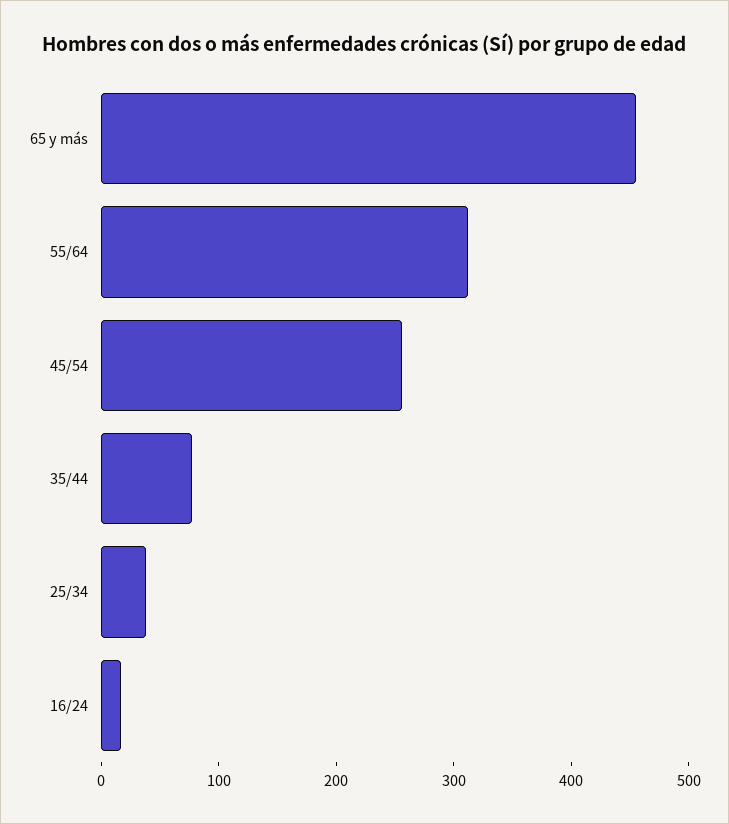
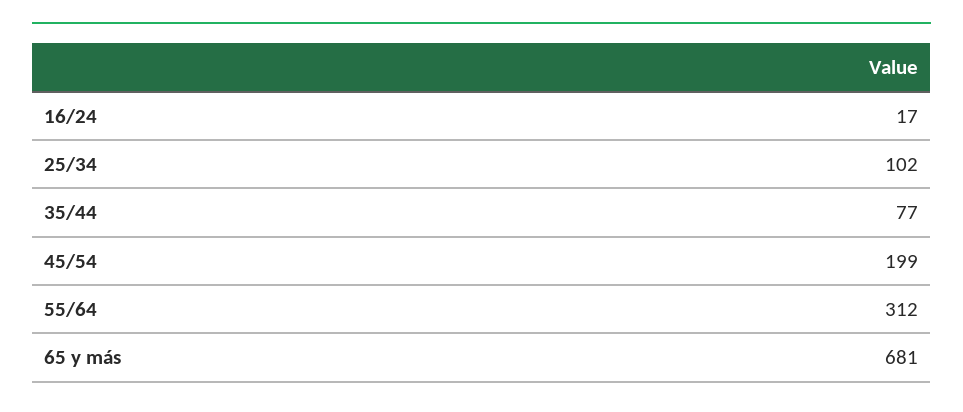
  {
-   "65 y más": 460,
+   "65 y más": 681,
    "55/64": 312,
-   "45/54": 260,
+   "45/54": 199,
    "35/44": 77,
-   "25/34": 40,
+   "25/34": 102,
    "16/24": 17
  }

